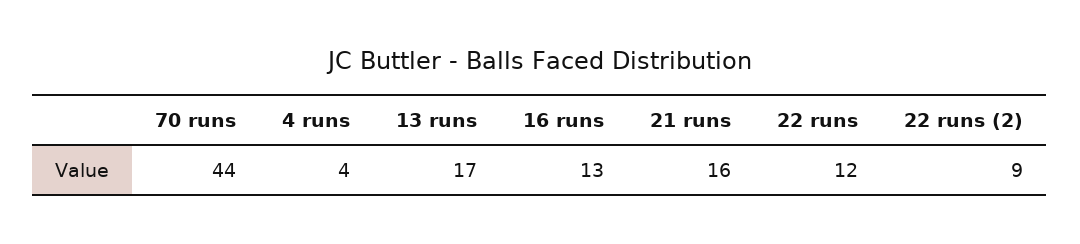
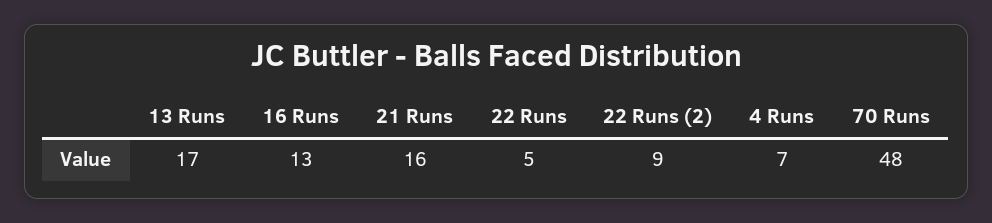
  {
-   "70 runs": 44,
+   "70 runs": 48,
-   "4 runs": 4,
+   "4 runs": 7,
    "13 runs": 17,
    "16 runs": 13,
    "21 runs": 16,
-   "22 runs": 12,
+   "22 runs": 5,
    "22 runs (2)": 9
  }

